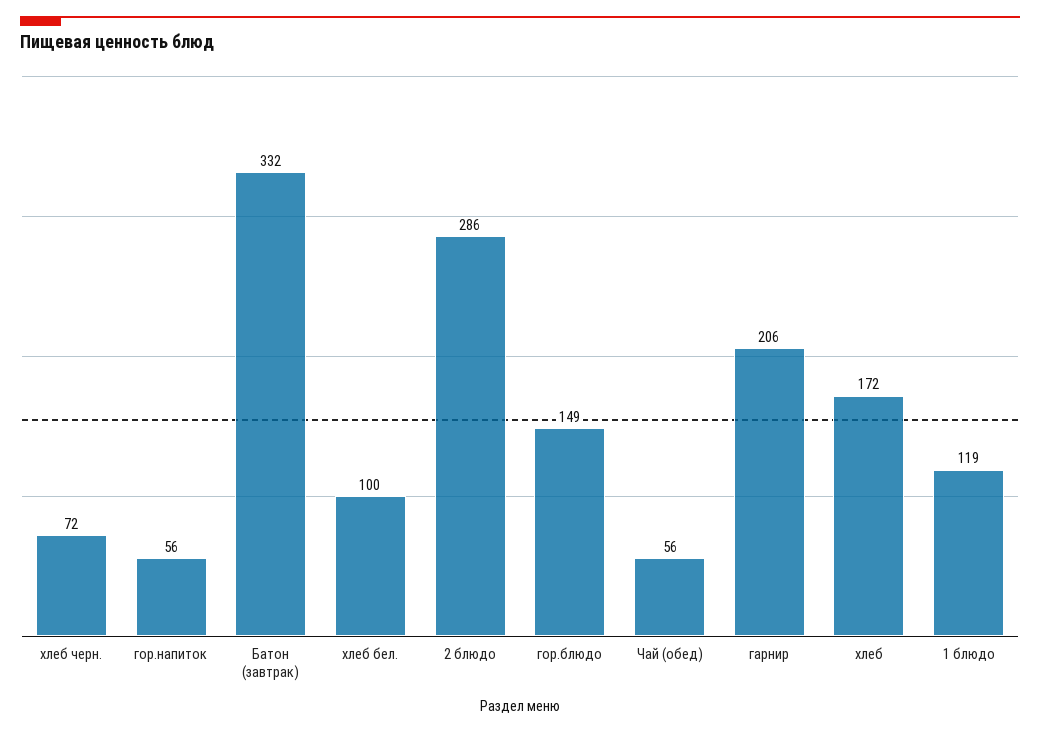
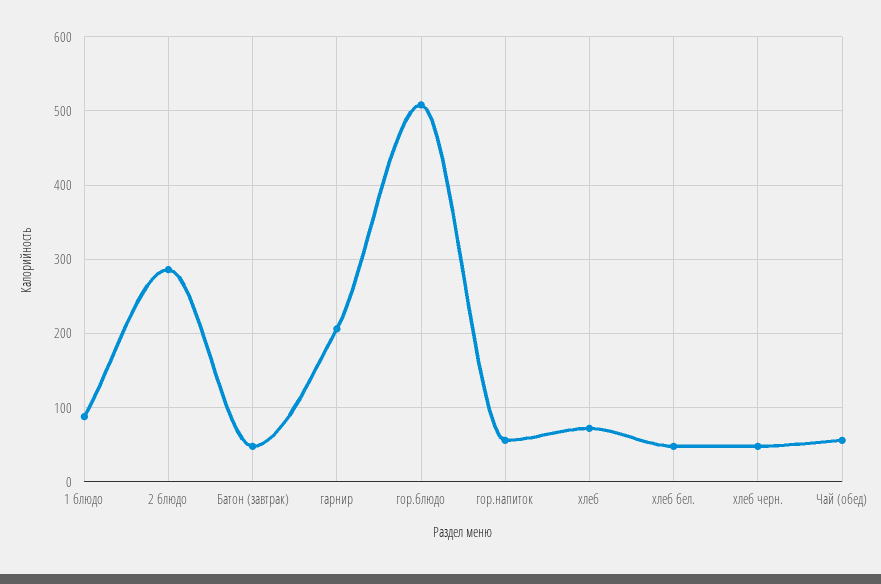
  {
-   "хлеб черн.": 72,
+   "хлеб черн.": 50,
    "гор.напиток": 56,
-   "Батон (завтрак)": 332,
+   "Батон (завтрак)": 50,
-   "хлеб бел.": 100,
+   "хлеб бел.": 50,
    "2 блюдо": 286,
-   "гор.блюдо": 149,
+   "гор.блюдо": 510,
    "Чай (обед)": 56,
    "гарнир": 206,
-   "хлеб": 172,
+   "хлеб": 70,
-   "1 блюдо": 119
+   "1 блюдо": 90
  }

